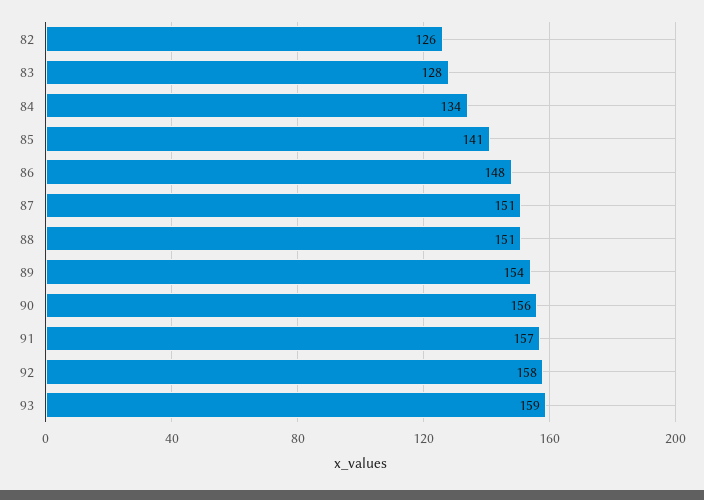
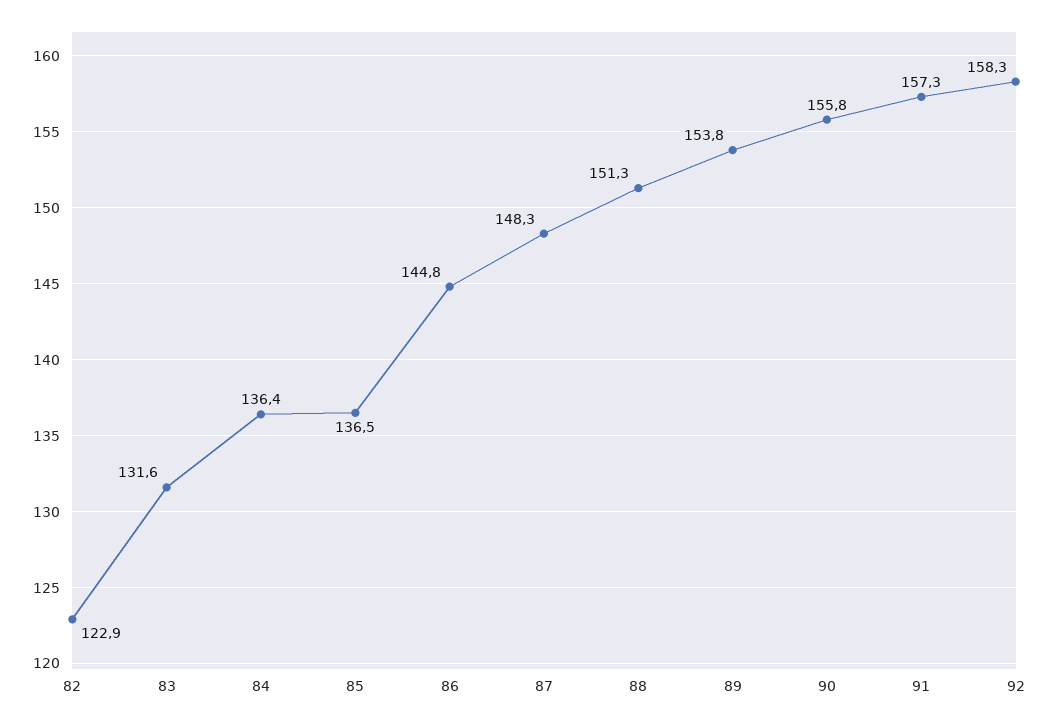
  {
-   "82": 126,
+   "82": 122.9,
-   "83": 128,
+   "83": 131.6,
-   "84": 134,
+   "84": 136.4,
-   "85": 141,
+   "85": 136.5,
-   "86": 148,
+   "86": 144.8,
-   "87": 151,
+   "87": 148.3,
    "88": 151.3,
    "89": 153.8,
    "90": 155.8,
    "91": 157.3,
-   "92": 158.3,
+   "92": 158.3
-   "93": 159
  }

